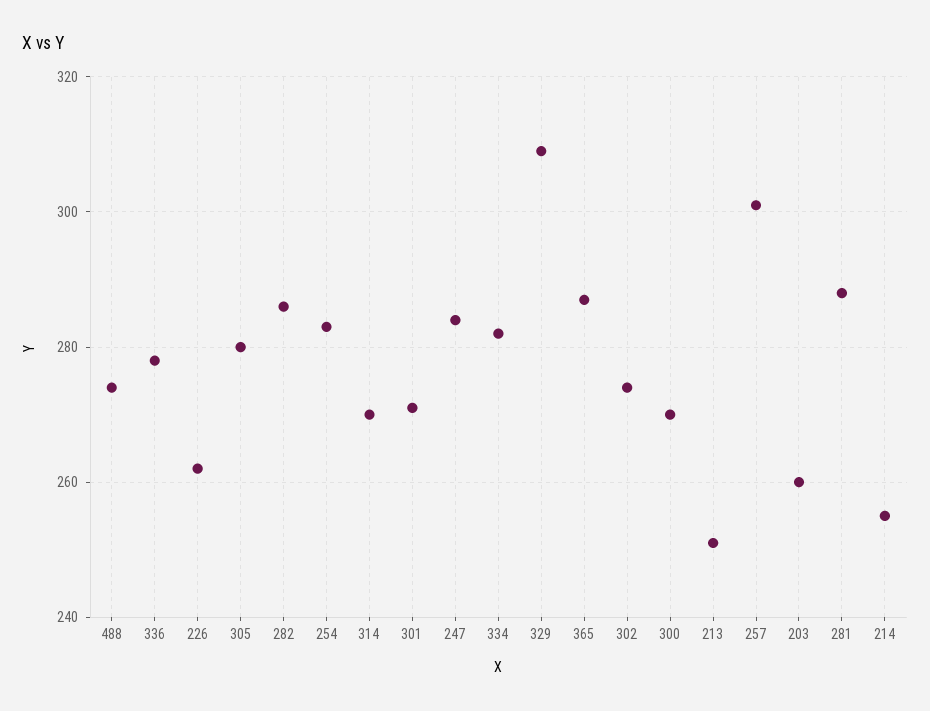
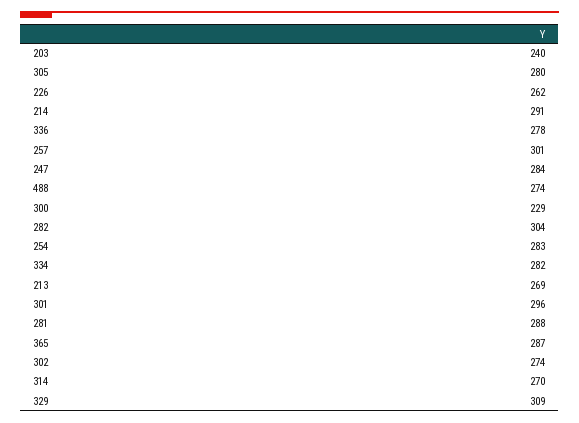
  {
    "488": 274,
    "336": 278,
    "226": 262,
    "305": 280,
-   "282": 285,
+   "282": 304,
    "254": 283,
    "314": 270,
-   "301": 270,
+   "301": 296,
    "247": 284,
    "334": 282,
    "329": 309,
    "365": 287,
    "302": 274,
-   "300": 270,
+   "300": 229,
-   "213": 250,
+   "213": 269,
    "257": 301,
-   "203": 260,
+   "203": 240,
    "281": 288,
-   "214": 255
+   "214": 291
  }

